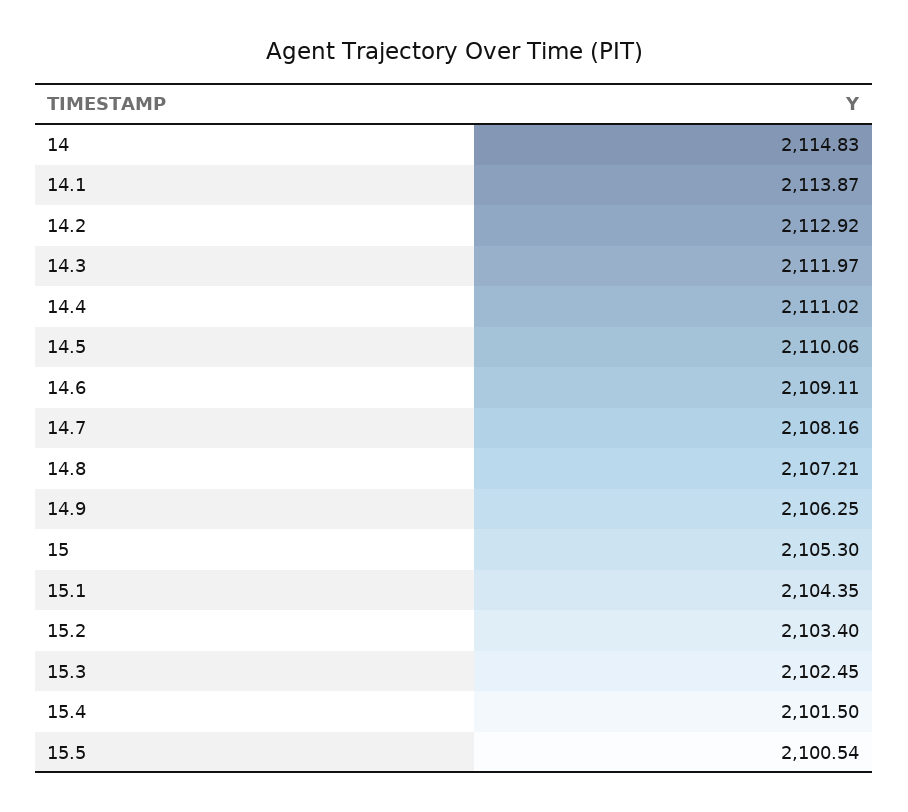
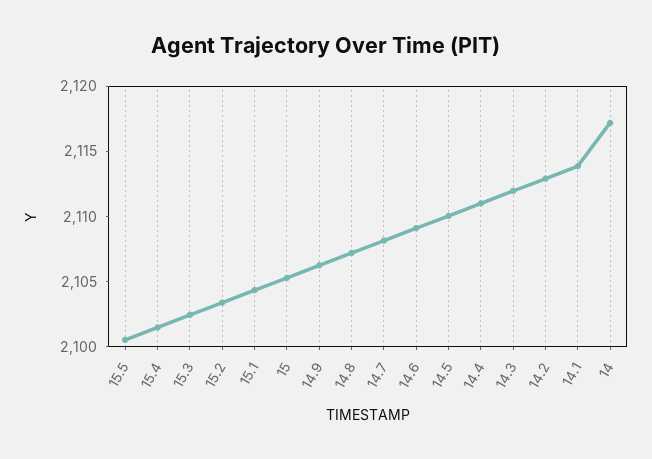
  {
-   "14": 2114.83,
+   "14": 2117,
    "14.1": 2113.87,
    "14.2": 2112.92,
    "14.3": 2111.97,
    "14.4": 2111.02,
    "14.5": 2110.06,
    "14.6": 2109.11,
    "14.7": 2108.16,
    "14.8": 2107.21,
    "14.9": 2106.25,
    "15": 2105.3,
    "15.1": 2104.35,
    "15.2": 2103.4,
    "15.3": 2102.45,
    "15.4": 2101.5,
    "15.5": 2100.54
  }

